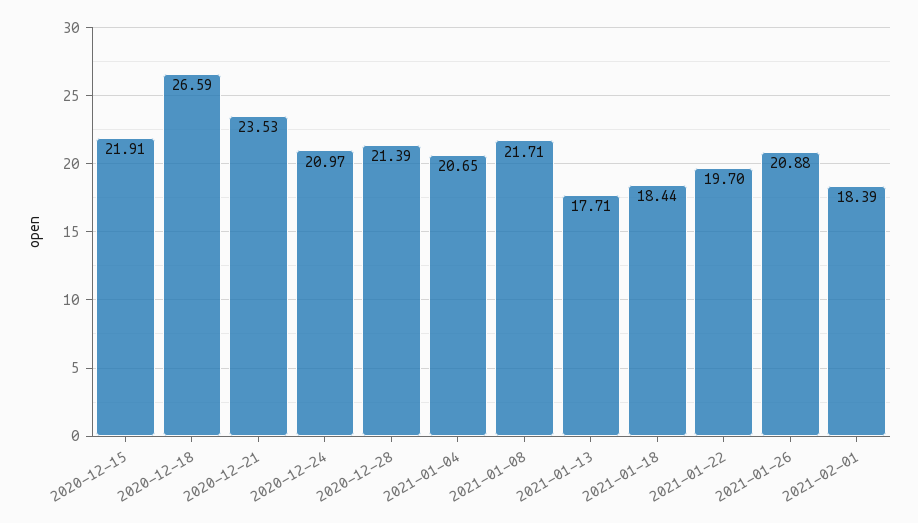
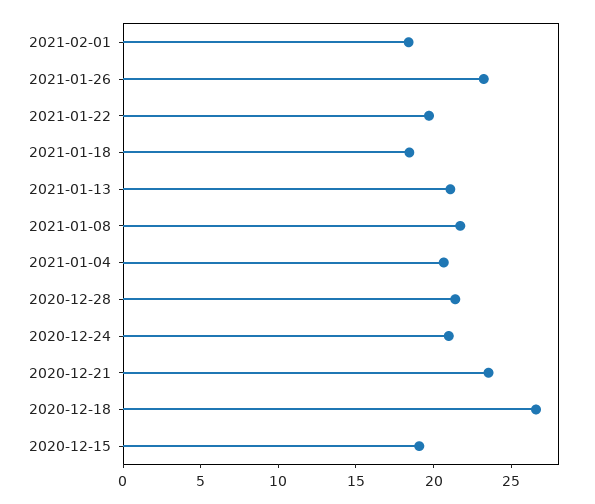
  {
-   "2020-12-15": 21.91,
+   "2020-12-15": 19,
    "2020-12-18": 26.59,
    "2020-12-21": 23.53,
    "2020-12-24": 20.97,
    "2020-12-28": 21.39,
    "2021-01-04": 20.65,
    "2021-01-08": 21.71,
-   "2021-01-13": 17.71,
+   "2021-01-13": 21,
    "2021-01-18": 18.44,
    "2021-01-22": 19.7,
-   "2021-01-26": 20.88,
+   "2021-01-26": 23,
    "2021-02-01": 18.39
  }

